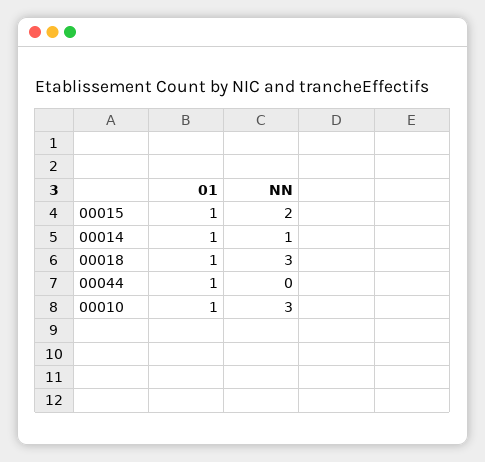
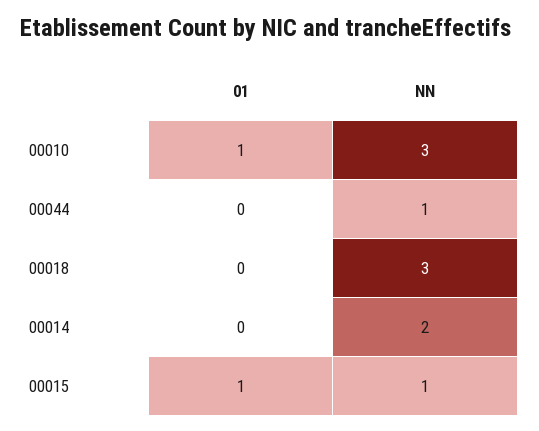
  {
    "01": {
      "00015": 1,
-     "00014": 1,
+     "00014": 0,
-     "00018": 1,
+     "00018": 0,
-     "00044": 1,
+     "00044": 0,
      "00010": 1
    },
    "NN": {
-     "00015": 2,
+     "00015": 1,
-     "00014": 1,
+     "00014": 2,
      "00018": 3,
-     "00044": 0,
+     "00044": 1,
      "00010": 3
    }
  }

